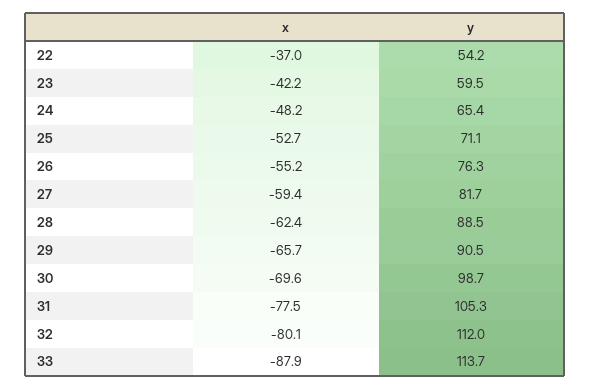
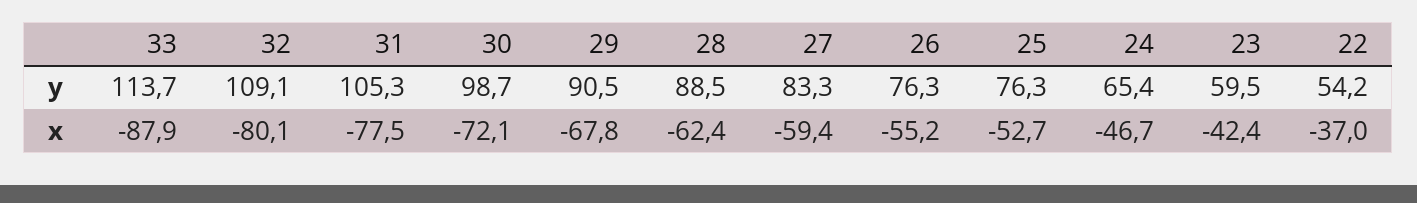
  {
    "x": {
      "22": -37,
-     "23": -42.2,
+     "23": -42.4,
-     "24": -48.2,
+     "24": -46.7,
      "25": -52.7,
      "26": -55.2,
      "27": -59.4,
      "28": -62.4,
-     "29": -65.7,
+     "29": -67.8,
-     "30": -69.6,
+     "30": -72.1,
      "31": -77.5,
      "32": -80.1,
      "33": -87.9
    },
    "y": {
      "22": 54.2,
      "23": 59.5,
      "24": 65.4,
-     "25": 71.1,
+     "25": 76.3,
      "26": 76.3,
-     "27": 81.7,
+     "27": 83.3,
      "28": 88.5,
      "29": 90.5,
      "30": 98.7,
      "31": 105.3,
-     "32": 112,
+     "32": 109.1,
      "33": 113.7
    }
  }

